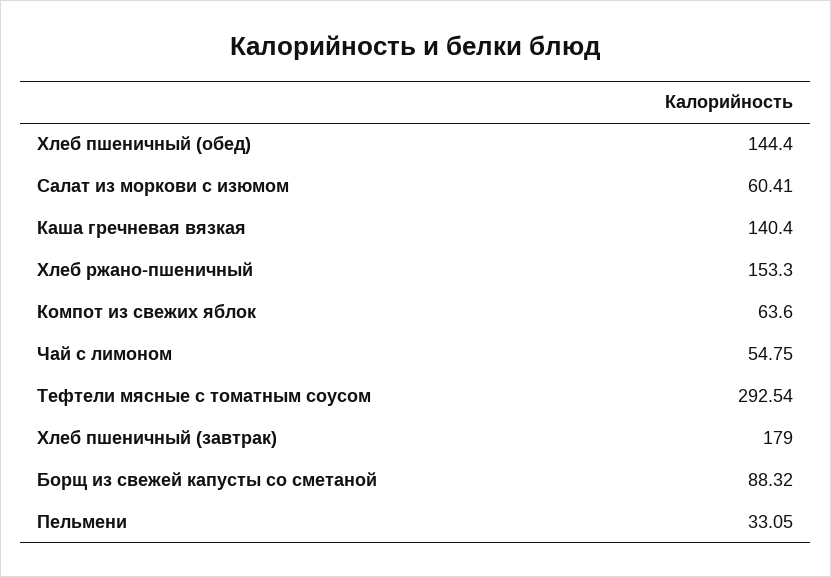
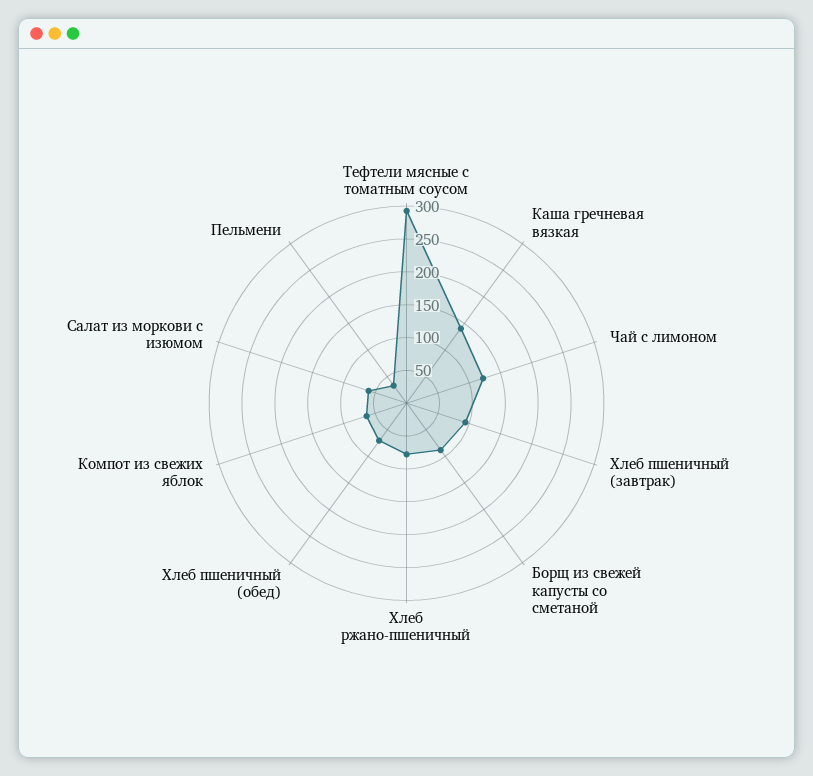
  {
-   "Хлеб пшеничный (обед)": 144.4,
+   "Хлеб пшеничный (обед)": 75,
    "Салат из моркови с изюмом": 60.41,
    "Каша гречневая вязкая": 140.4,
-   "Хлеб ржано-пшеничный": 153.3,
+   "Хлеб ржано-пшеничный": 75,
    "Компот из свежих яблок": 63.6,
-   "Чай с лимоном": 54.75,
+   "Чай с лимоном": 125,
    "Тефтели мясные с томатным соусом": 292.54,
-   "Хлеб пшеничный (завтрак)": 179,
+   "Хлеб пшеничный (завтрак)": 100,
    "Борщ из свежей капусты со сметаной": 88.32,
    "Пельмени": 33.05
  }

